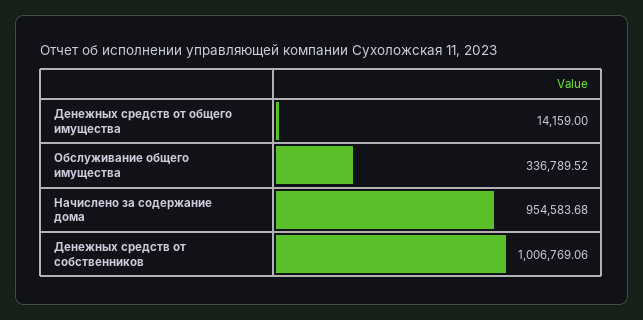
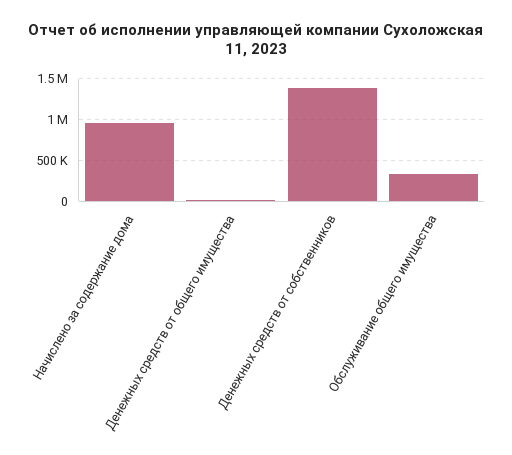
  {
    "Денежных средств от общего имущества": 14159,
    "Обслуживание общего имущества": 336789.52,
    "Начислено за содержание дома": 954583.68,
-   "Денежных средств от собственников": 1006769.06
+   "Денежных средств от собственников": 1400000
  }

